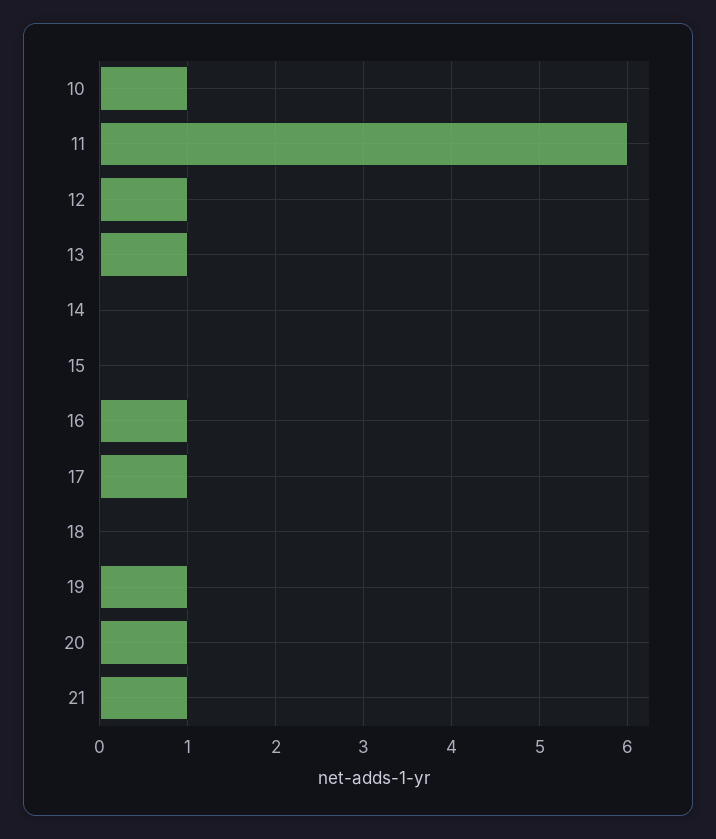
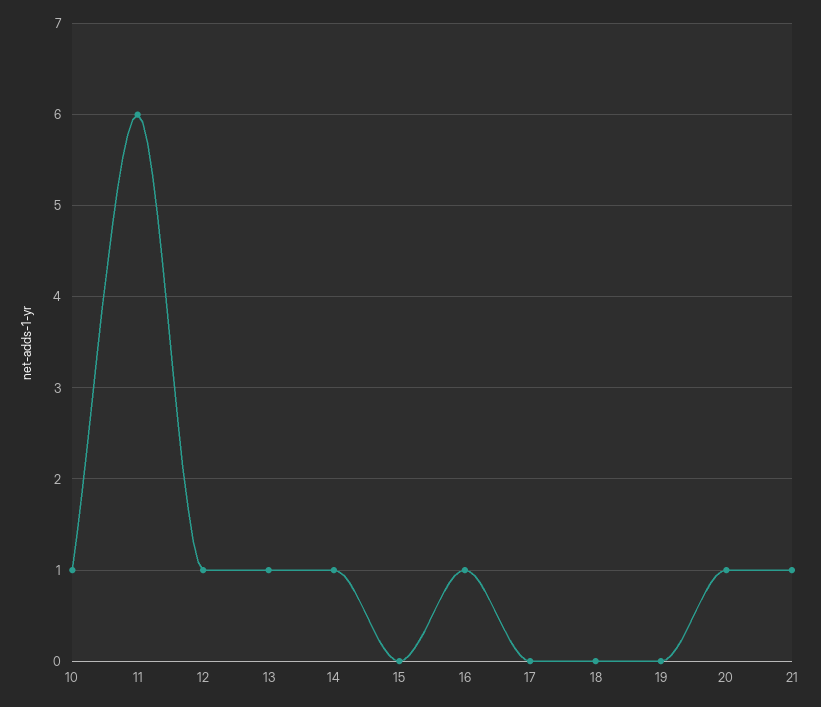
  {
    "10": 1,
    "11": 6,
    "12": 1,
    "13": 1,
-   "14": 0,
+   "14": 1,
    "15": 0,
    "16": 1,
-   "17": 1,
+   "17": 0,
    "18": 0,
-   "19": 1,
+   "19": 0,
    "20": 1,
    "21": 1
  }

